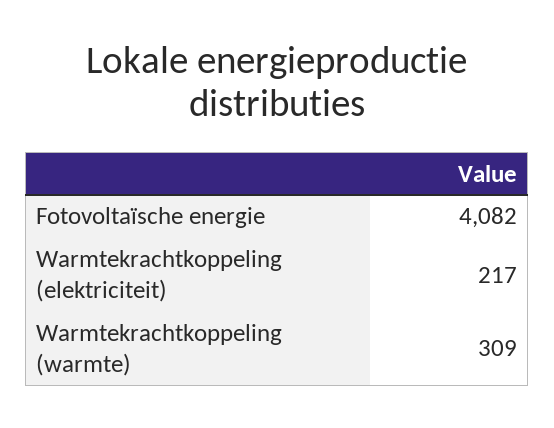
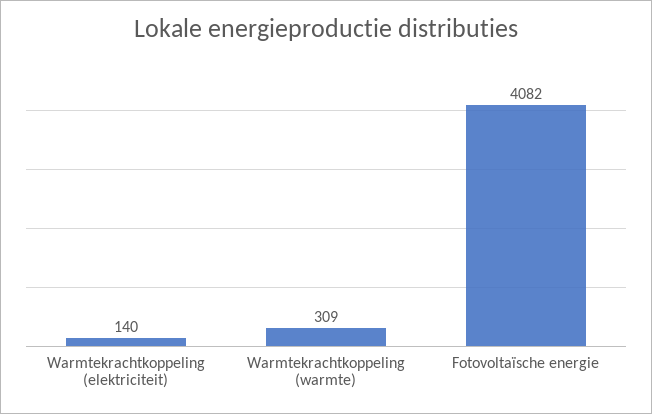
  {
    "Fotovoltaïsche energie": 4082,
-   "Warmtekrachtkoppeling (elektriciteit)": 217,
+   "Warmtekrachtkoppeling (elektriciteit)": 140,
    "Warmtekrachtkoppeling (warmte)": 309
  }

